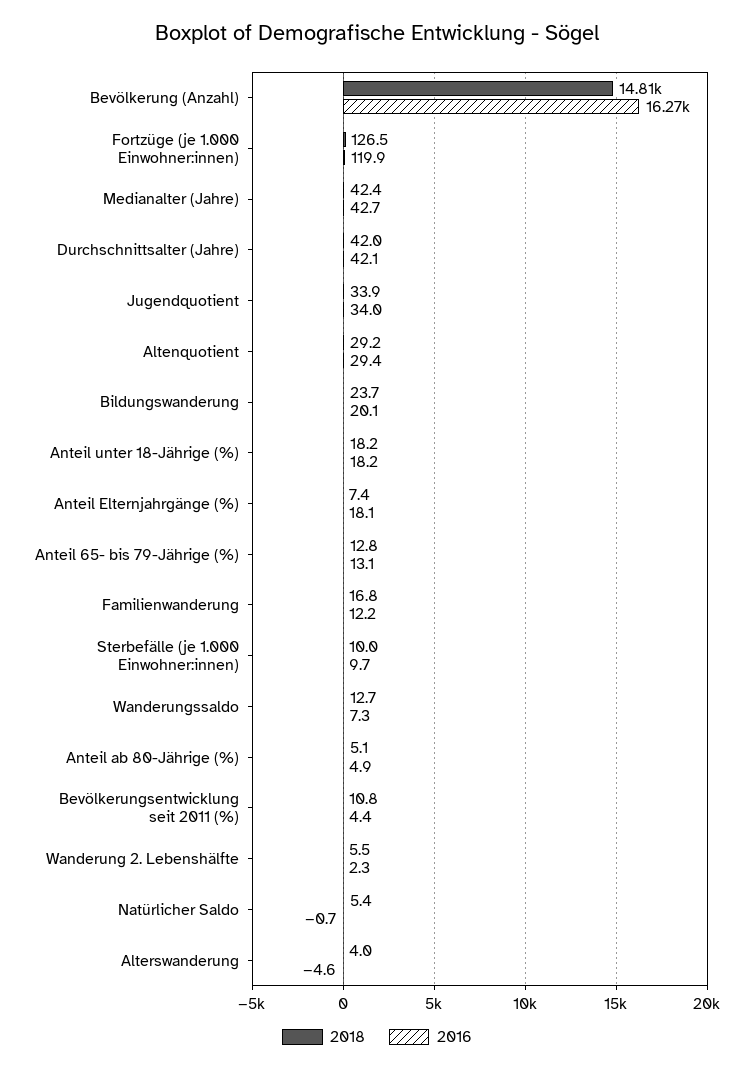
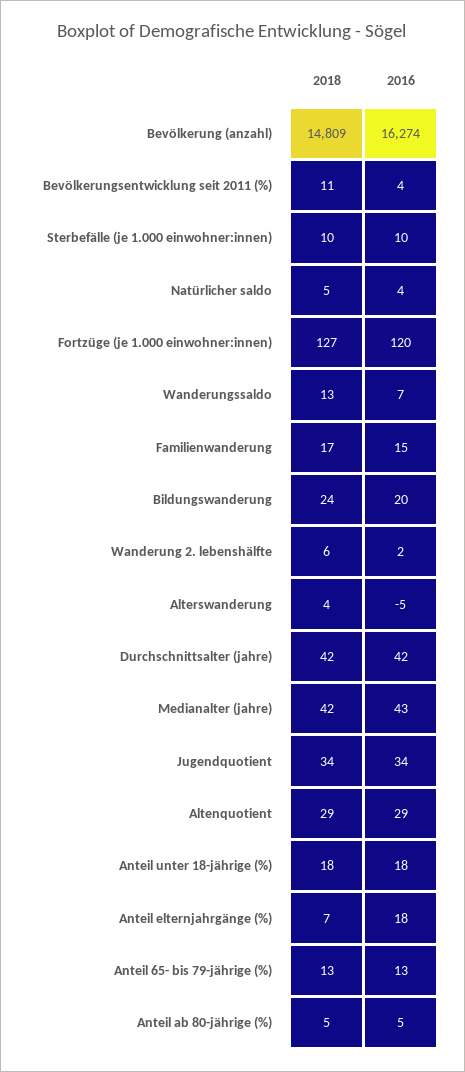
  {
    "2018": {
      "Bevölkerung (Anzahl)": 14809,
      "Fortzüge (je 1.000 Einwohner:innen)": 126.5,
      "Medianalter (Jahre)": 42.4,
      "Durchschnittsalter (Jahre)": 42,
      "Jugendquotient": 33.9,
      "Altenquotient": 29.2,
      "Bildungswanderung": 23.7,
      "Anteil unter 18-Jährige (%)": 18.2,
      "Anteil Elternjahrgänge (%)": 7.4,
      "Anteil 65- bis 79-Jährige (%)": 12.8,
      "Familienwanderung": 16.8,
      "Sterbefälle (je 1.000 Einwohner:innen)": 10,
      "Wanderungssaldo": 12.7,
      "Anteil ab 80-Jährige (%)": 5.1,
      "Bevölkerungsentwicklung seit 2011 (%)": 10.8,
      "Wanderung 2. Lebenshälfte": 5.5,
      "Natürlicher Saldo": 5.4,
      "Alterswanderung": 4
    },
    "2016": {
      "Bevölkerung (Anzahl)": 16274,
      "Fortzüge (je 1.000 Einwohner:innen)": 119.9,
      "Medianalter (Jahre)": 42.7,
      "Durchschnittsalter (Jahre)": 42.1,
      "Jugendquotient": 34,
      "Altenquotient": 29.4,
      "Bildungswanderung": 20.1,
      "Anteil unter 18-Jährige (%)": 18.2,
      "Anteil Elternjahrgänge (%)": 18.1,
      "Anteil 65- bis 79-Jährige (%)": 13.1,
-     "Familienwanderung": 12.2,
+     "Familienwanderung": 15,
      "Sterbefälle (je 1.000 Einwohner:innen)": 9.7,
      "Wanderungssaldo": 7.3,
      "Anteil ab 80-Jährige (%)": 4.9,
      "Bevölkerungsentwicklung seit 2011 (%)": 4.4,
      "Wanderung 2. Lebenshälfte": 2.3,
-     "Natürlicher Saldo": -0.7,
+     "Natürlicher Saldo": 4,
      "Alterswanderung": -4.6
    }
  }

